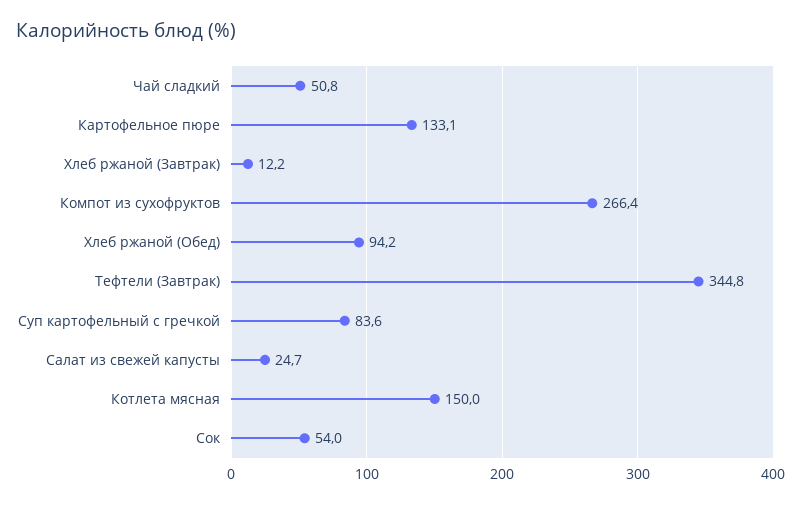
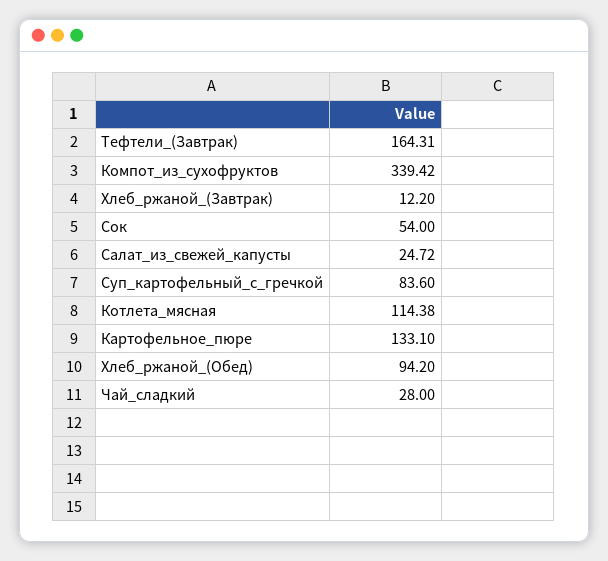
  {
-   "Чай сладкий": 50.8,
+   "Чай сладкий": 28,
    "Картофельное пюре": 133.1,
    "Хлеб ржаной (Завтрак)": 12.2,
-   "Компот из сухофруктов": 266.4,
+   "Компот из сухофруктов": 339.42,
    "Хлеб ржаной (Обед)": 94.2,
-   "Тефтели (Завтрак)": 344.8,
+   "Тефтели (Завтрак)": 164.31,
    "Суп картофельный с гречкой": 83.6,
    "Салат из свежей капусты": 24.72,
-   "Котлета мясная": 150,
+   "Котлета мясная": 114.38,
    "Сок": 54
  }

